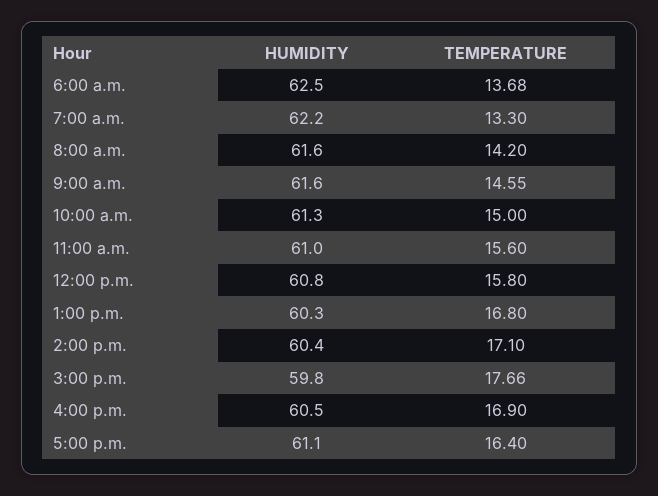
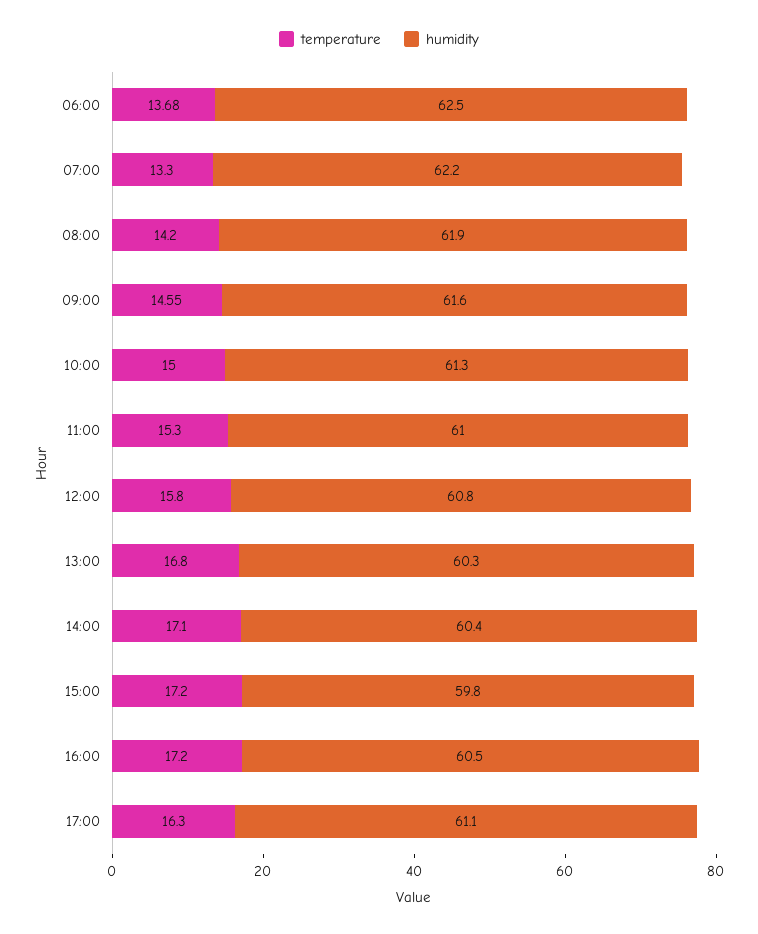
  {
    "HUMIDITY": {
      "6:00 a.m.": 62.5,
      "7:00 a.m.": 62.2,
-     "8:00 a.m.": 61.6,
+     "8:00 a.m.": 61.9,
      "9:00 a.m.": 61.6,
      "10:00 a.m.": 61.3,
      "11:00 a.m.": 61,
      "12:00 p.m.": 60.8,
      "1:00 p.m.": 60.3,
      "2:00 p.m.": 60.4,
      "3:00 p.m.": 59.8,
      "4:00 p.m.": 60.5,
      "5:00 p.m.": 61.1
    },
    "TEMPERATURE": {
      "6:00 a.m.": 13.68,
      "7:00 a.m.": 13.3,
      "8:00 a.m.": 14.2,
      "9:00 a.m.": 14.55,
      "10:00 a.m.": 15,
-     "11:00 a.m.": 15.6,
+     "11:00 a.m.": 15.3,
      "12:00 p.m.": 15.8,
      "1:00 p.m.": 16.8,
      "2:00 p.m.": 17.1,
-     "3:00 p.m.": 17.66,
+     "3:00 p.m.": 17.2,
-     "4:00 p.m.": 16.9,
+     "4:00 p.m.": 17.2,
-     "5:00 p.m.": 16.4
+     "5:00 p.m.": 16.3
    }
  }

